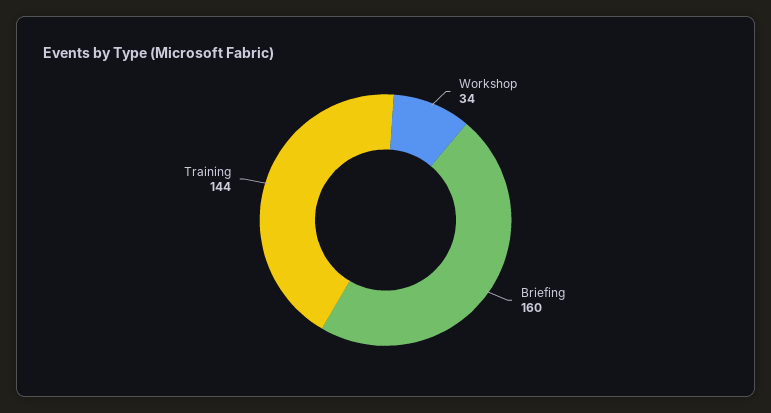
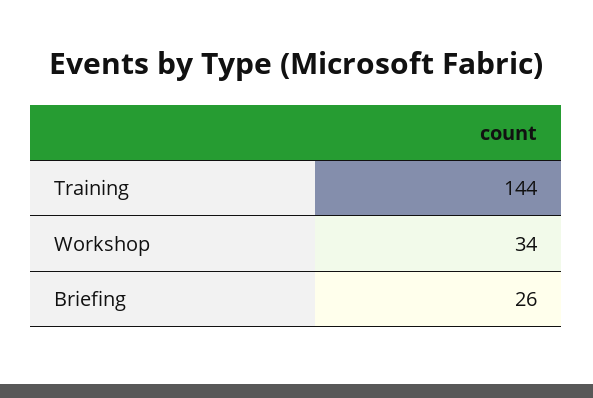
  {
    "Workshop": 34,
-   "Briefing": 160,
+   "Briefing": 26,
    "Training": 144
  }

